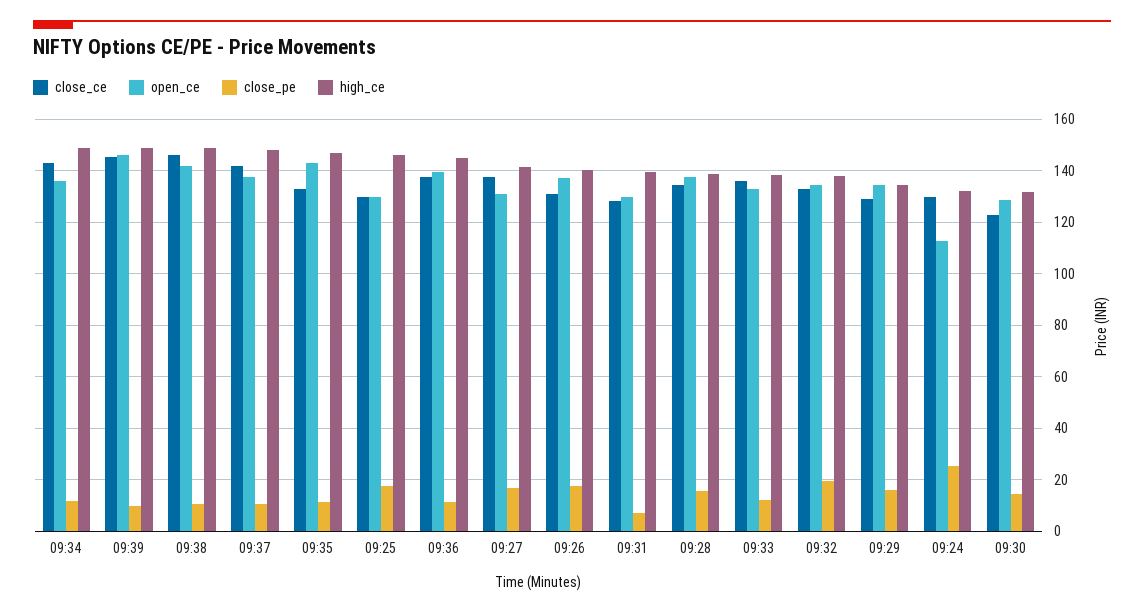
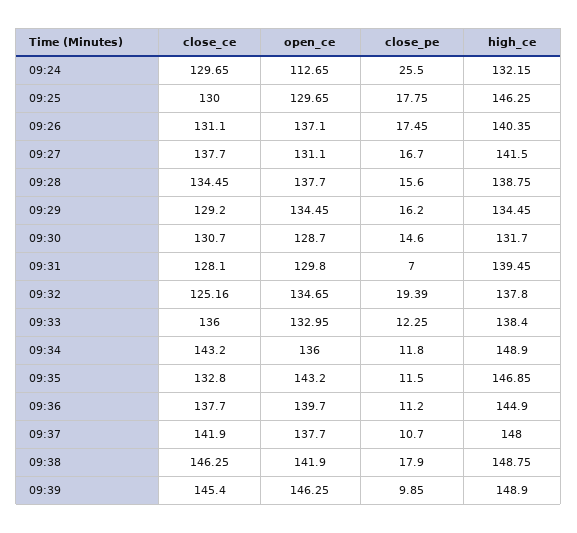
  {
    "close_ce": {
      "09:34": 143.2,
      "09:39": 145.4,
      "09:38": 146.25,
      "09:37": 141.9,
      "09:35": 132.8,
      "09:25": 130,
      "09:36": 137.7,
      "09:27": 137.7,
      "09:26": 131.1,
      "09:31": 128.1,
      "09:28": 134.45,
      "09:33": 136,
-     "09:32": 132.5,
+     "09:32": 125.16,
      "09:29": 129.2,
      "09:24": 129.65,
-     "09:30": 122.5
+     "09:30": 130.7
    },
    "open_ce": {
      "09:34": 136,
      "09:39": 146.25,
      "09:38": 141.9,
      "09:37": 137.7,
      "09:35": 143.2,
      "09:25": 129.65,
      "09:36": 139.7,
      "09:27": 131.1,
      "09:26": 137.1,
      "09:31": 129.8,
      "09:28": 137.7,
      "09:33": 132.95,
      "09:32": 134.65,
      "09:29": 134.45,
      "09:24": 112.65,
      "09:30": 128.7
    },
    "close_pe": {
      "09:34": 11.8,
      "09:39": 9.85,
-     "09:38": 10,
+     "09:38": 17.9,
      "09:37": 10.7,
      "09:35": 11.5,
      "09:25": 17.75,
      "09:36": 11.2,
      "09:27": 16.7,
      "09:26": 17.45,
      "09:31": 7,
      "09:28": 15.6,
      "09:33": 12.25,
      "09:32": 19.39,
      "09:29": 16.2,
      "09:24": 25.5,
      "09:30": 14.6
    },
    "high_ce": {
      "09:34": 148.9,
      "09:39": 148.9,
      "09:38": 148.75,
      "09:37": 148,
      "09:35": 146.85,
      "09:25": 146.25,
      "09:36": 144.9,
      "09:27": 141.5,
      "09:26": 140.35,
      "09:31": 139.45,
      "09:28": 138.75,
      "09:33": 138.4,
      "09:32": 137.8,
      "09:29": 134.45,
      "09:24": 132.15,
      "09:30": 131.7
    }
  }

